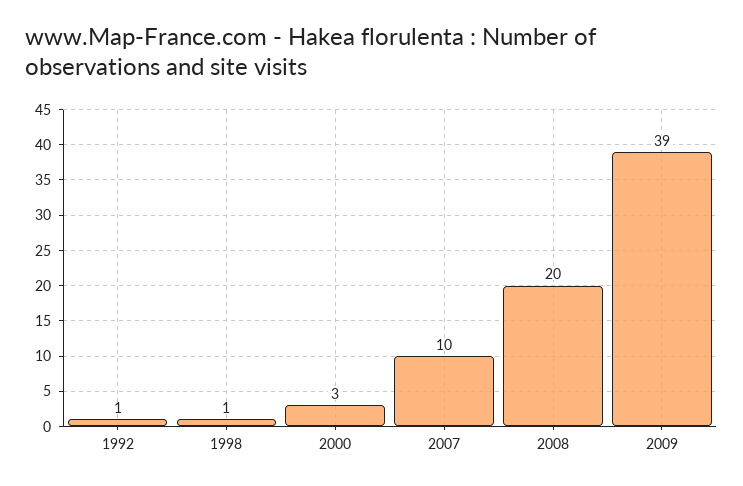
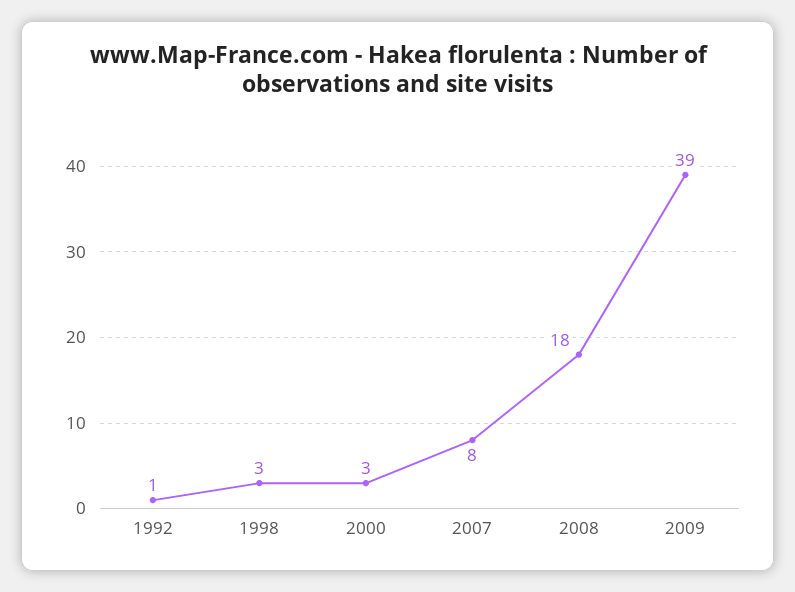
  {
    "1992": 1,
-   "1998": 1,
+   "1998": 3,
    "2000": 3,
-   "2007": 10,
+   "2007": 8,
-   "2008": 20,
+   "2008": 18,
    "2009": 39
  }

